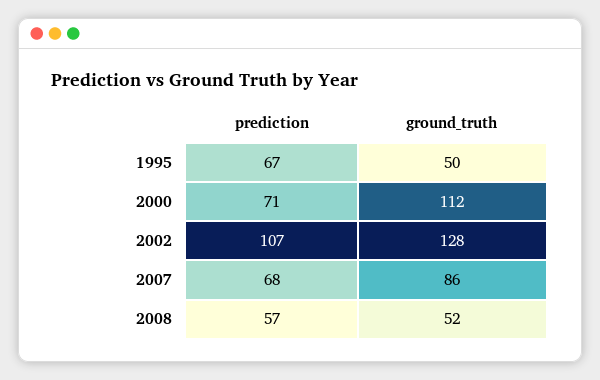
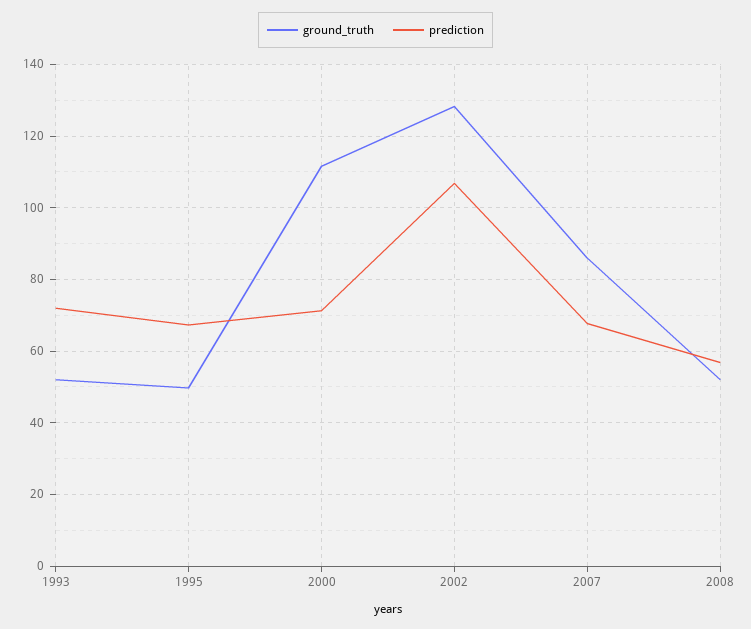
  {
    "prediction": {
      "1995": 67,
      "2000": 71,
      "2002": 107,
      "2007": 68,
-     "2008": 57
+     "2008": 57,
+     "1993": 72
    },
    "ground_truth": {
      "1995": 50,
      "2000": 112,
      "2002": 128,
      "2007": 86,
-     "2008": 52
+     "2008": 52,
+     "1993": 52
    }
  }

